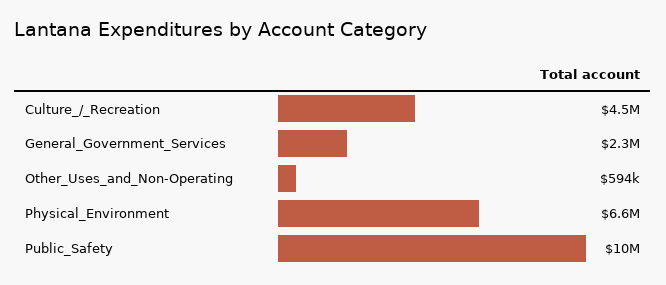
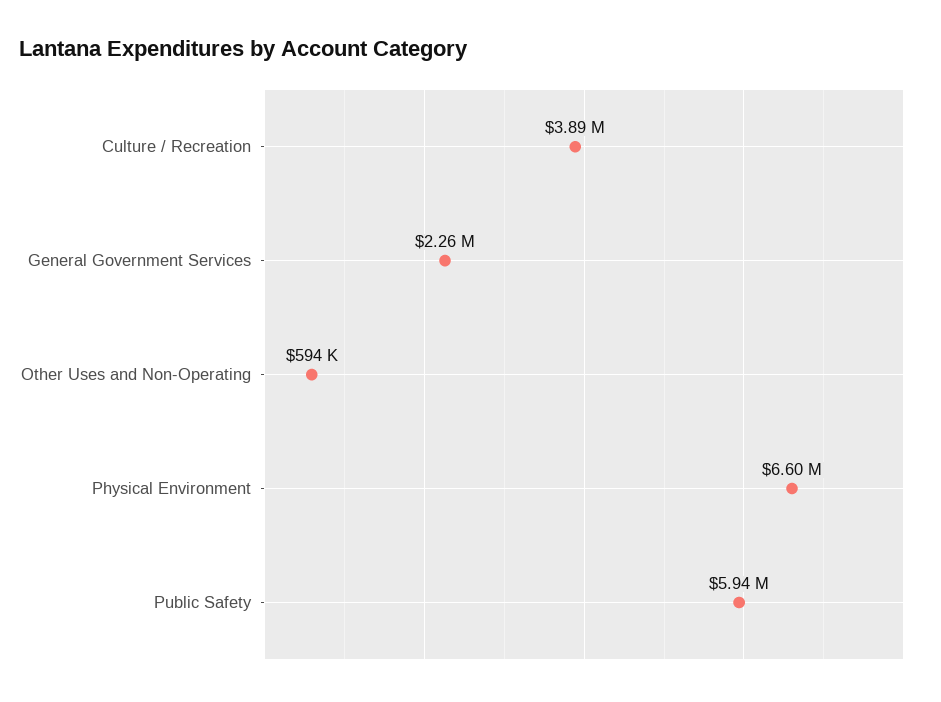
  {
-   "Culture_/_Recreation": 4500000,
+   "Culture_/_Recreation": 3890000,
    "General_Government_Services": 2260000,
    "Other_Uses_and_Non-Operating": 594000,
    "Physical_Environment": 6600000,
-   "Public_Safety": 10000000
+   "Public_Safety": 5940000
  }

